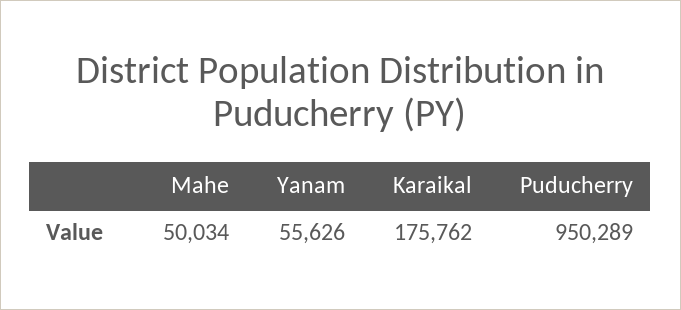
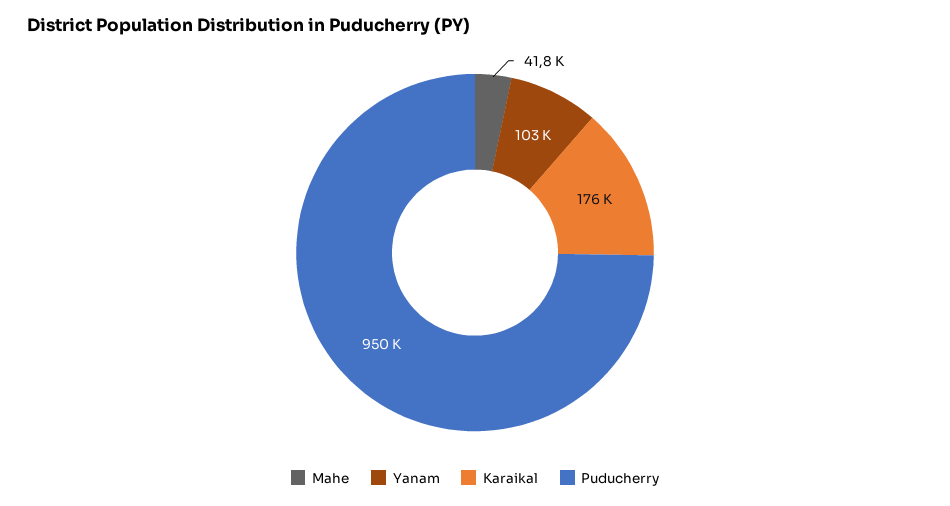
  {
-   "Mahe": 50034,
+   "Mahe": 41800,
-   "Yanam": 55626,
+   "Yanam": 103000,
    "Karaikal": 175762,
    "Puducherry": 950289
  }

